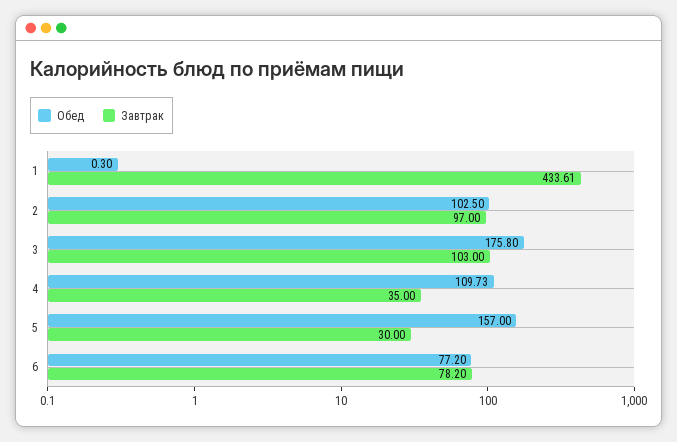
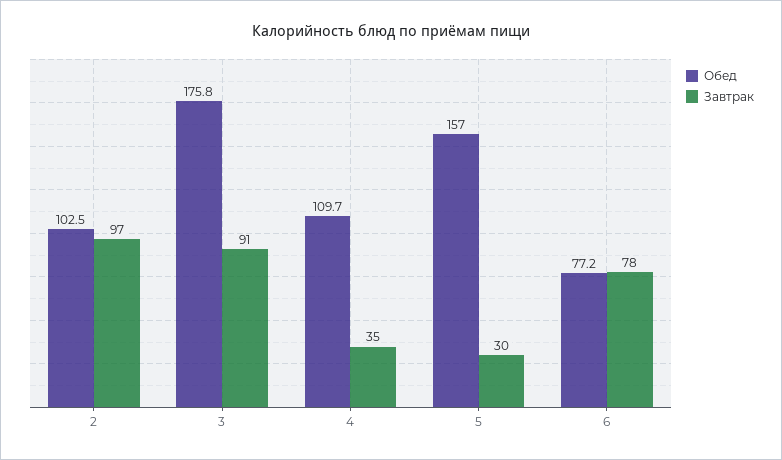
  {
    "Обед": {
-     "1": 0.3,
      "2": 102.5,
      "3": 175.8,
      "4": 109.73,
      "5": 157,
      "6": 77.2
    },
    "Завтрак": {
-     "1": 433.61,
      "2": 97,
-     "3": 103,
+     "3": 91,
      "4": 35,
      "5": 30,
      "6": 78.2
    }
  }

